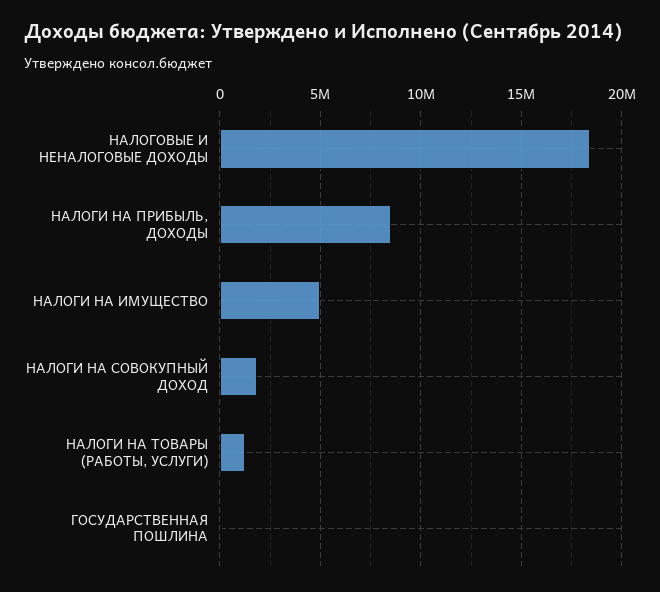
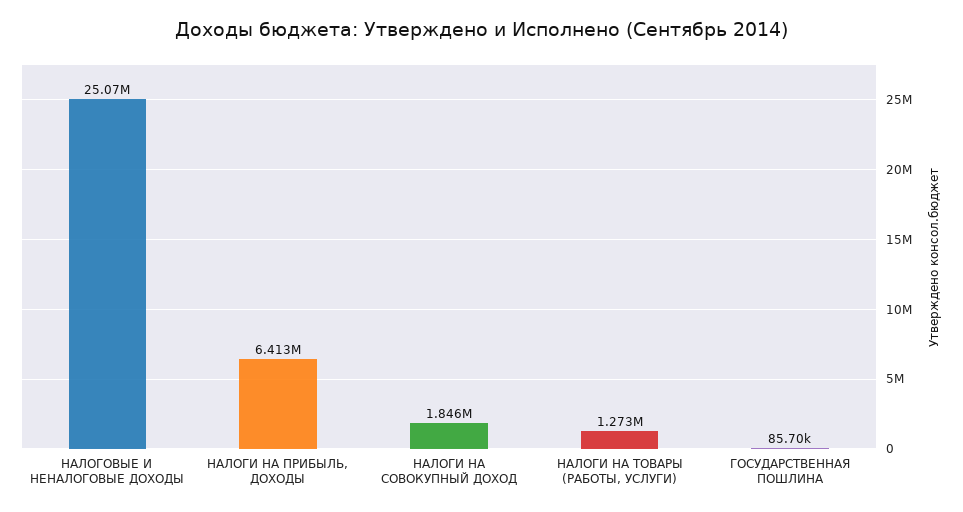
  {
-   "НАЛОГОВЫЕ И НЕНАЛОГОВЫЕ ДОХОДЫ": 18500000,
+   "НАЛОГОВЫЕ И НЕНАЛОГОВЫЕ ДОХОДЫ": 25070000,
-   "НАЛОГИ НА ПРИБЫЛЬ, ДОХОДЫ": 8500000,
+   "НАЛОГИ НА ПРИБЫЛЬ, ДОХОДЫ": 6413000,
-   "НАЛОГИ НА ИМУЩЕСТВО": 5000000,
    "НАЛОГИ НА СОВОКУПНЫЙ ДОХОД": 1846000,
    "НАЛОГИ НА ТОВАРЫ (РАБОТЫ, УСЛУГИ)": 1273000,
    "ГОСУДАРСТВЕННАЯ ПОШЛИНА": 85700
  }

